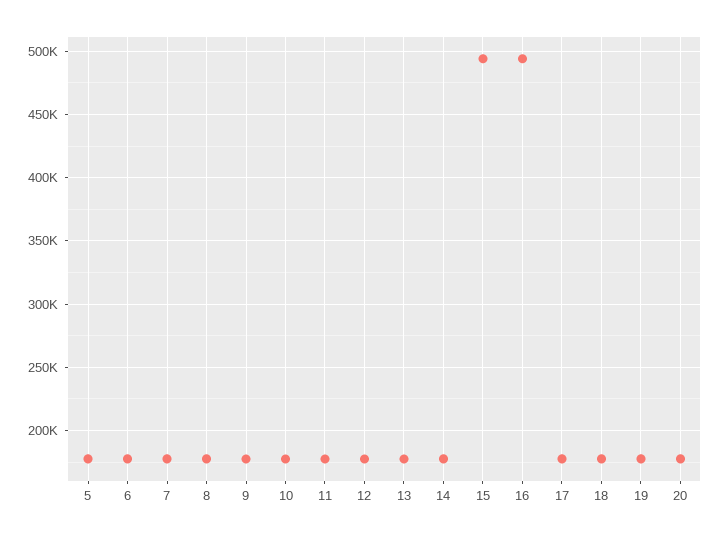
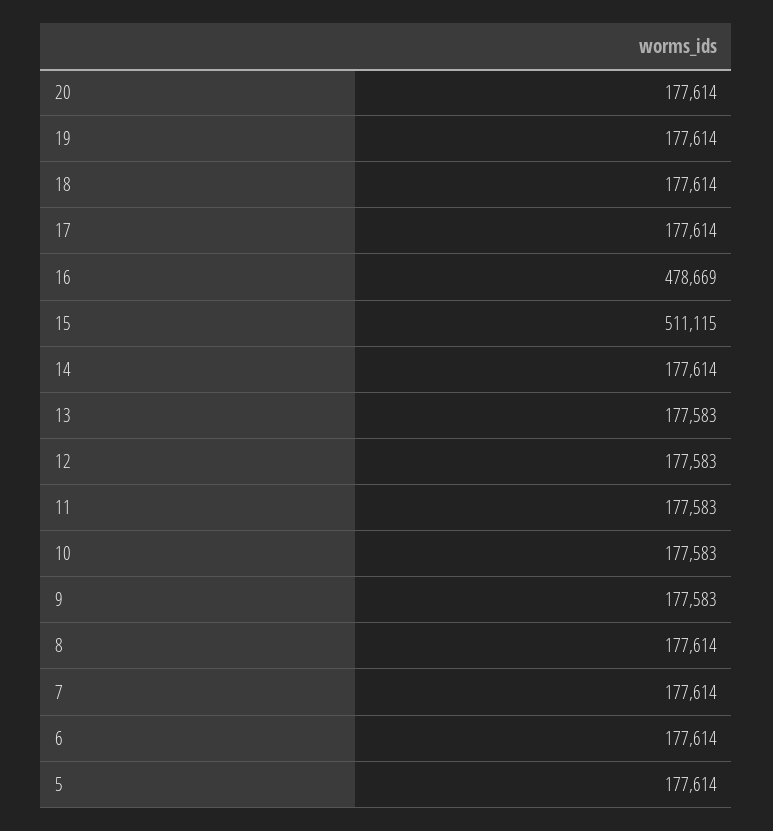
  {
    "5": 177614,
    "6": 177614,
    "7": 177614,
    "8": 177614,
    "9": 177583,
    "10": 177583,
    "11": 177583,
    "12": 177583,
    "13": 177583,
    "14": 177614,
-   "15": 495000,
+   "15": 511115,
-   "16": 495000,
+   "16": 478669,
    "17": 177614,
    "18": 177614,
    "19": 177614,
    "20": 177614
  }

